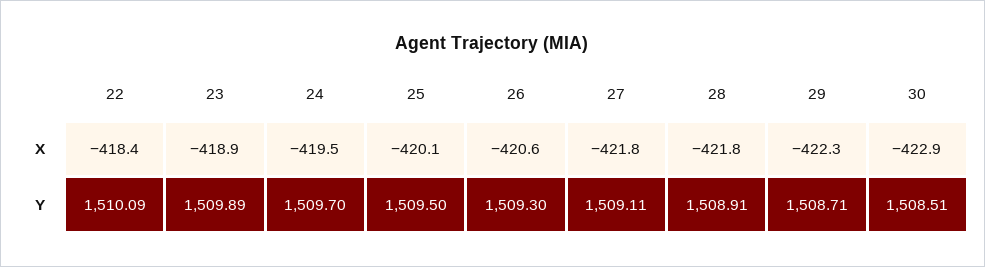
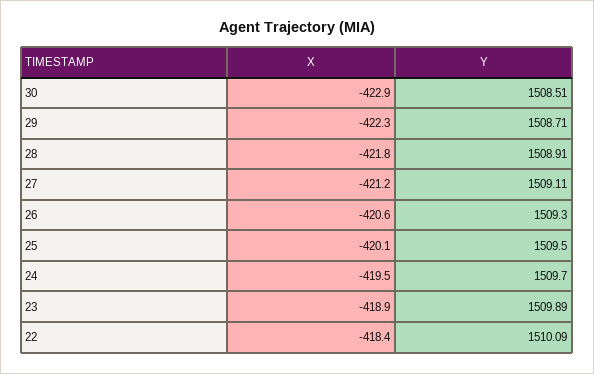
  {
    "22": {
      "X": -418.4,
      "Y": 1510.09
    },
    "23": {
      "X": -418.9,
      "Y": 1509.89
    },
    "24": {
      "X": -419.5,
      "Y": 1509.7
    },
    "25": {
      "X": -420.1,
      "Y": 1509.5
    },
    "26": {
      "X": -420.6,
      "Y": 1509.3
    },
    "27": {
-     "X": -421.8,
+     "X": -421.2,
      "Y": 1509.11
    },
    "28": {
      "X": -421.8,
      "Y": 1508.91
    },
    "29": {
      "X": -422.3,
      "Y": 1508.71
    },
    "30": {
      "X": -422.9,
      "Y": 1508.51
    }
  }

